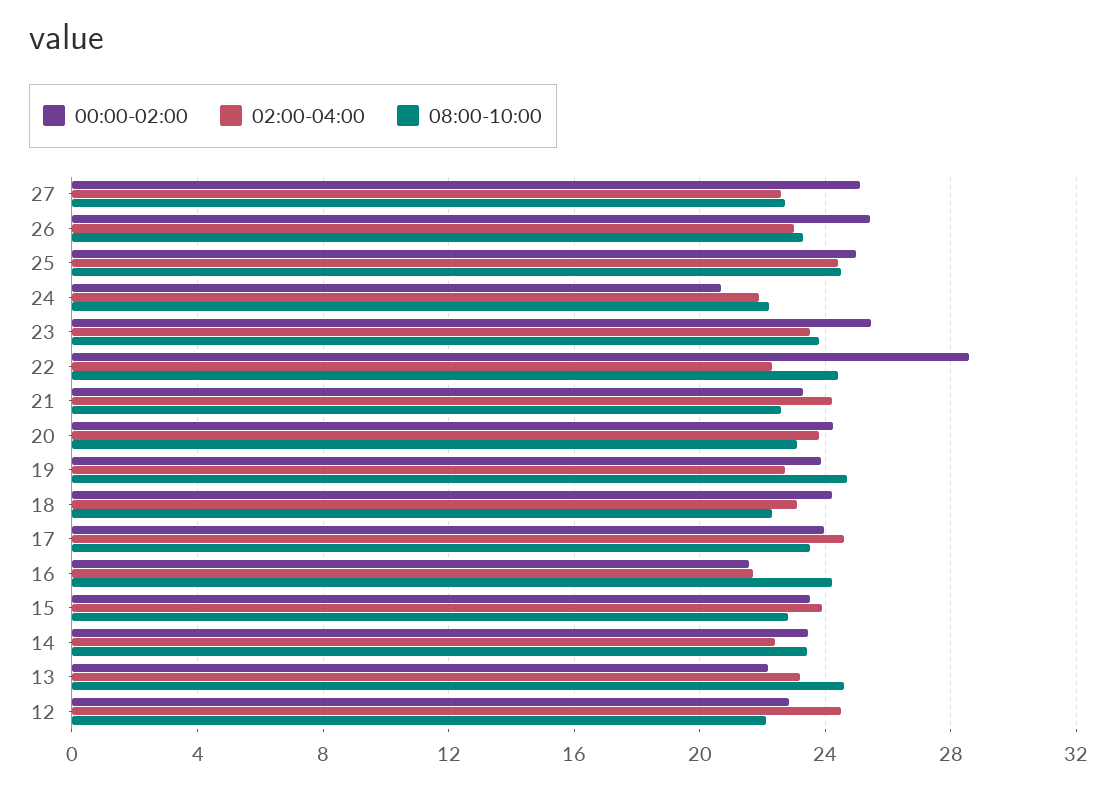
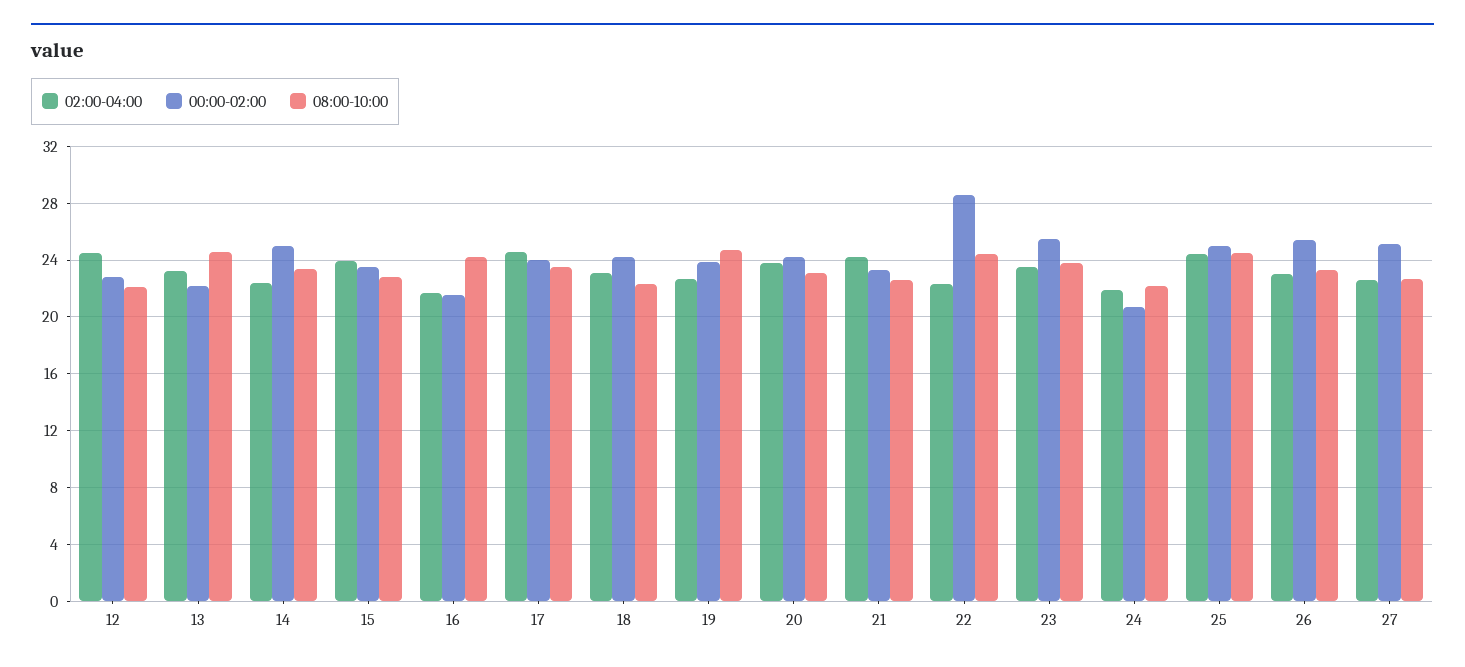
  {
    "00:00-02:00": {
      "27": 25,
      "26": 25.5,
      "25": 25,
      "24": 20.5,
      "23": 25.5,
      "22": 28.5,
      "21": 23.5,
      "20": 24,
      "19": 24,
      "18": 24,
      "17": 24,
      "16": 21.5,
      "15": 23.5,
-     "14": 23.5,
+     "14": 25,
      "13": 22,
      "12": 23
    },
    "02:00-04:00": {
      "27": 22.5,
      "26": 23,
      "25": 24.5,
      "24": 22,
      "23": 23.5,
      "22": 22.5,
      "21": 24,
      "20": 24,
      "19": 22.5,
      "18": 23,
      "17": 24.5,
      "16": 21.5,
      "15": 24,
      "14": 22.5,
      "13": 23,
      "12": 24.5
    },
    "08:00-10:00": {
      "27": 22.5,
      "26": 23.5,
      "25": 24.5,
      "24": 22,
      "23": 24,
      "22": 24.5,
      "21": 22.5,
      "20": 23,
      "19": 24.5,
      "18": 22.5,
      "17": 23.5,
      "16": 24,
      "15": 23,
      "14": 23.5,
      "13": 24.5,
      "12": 22
    }
  }

